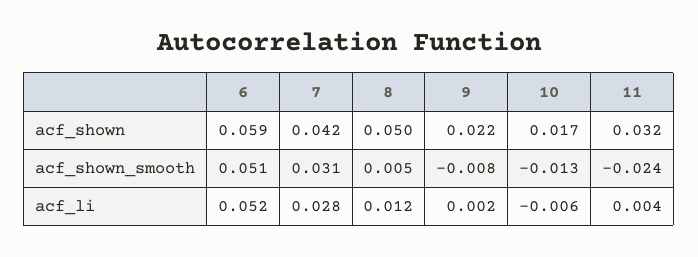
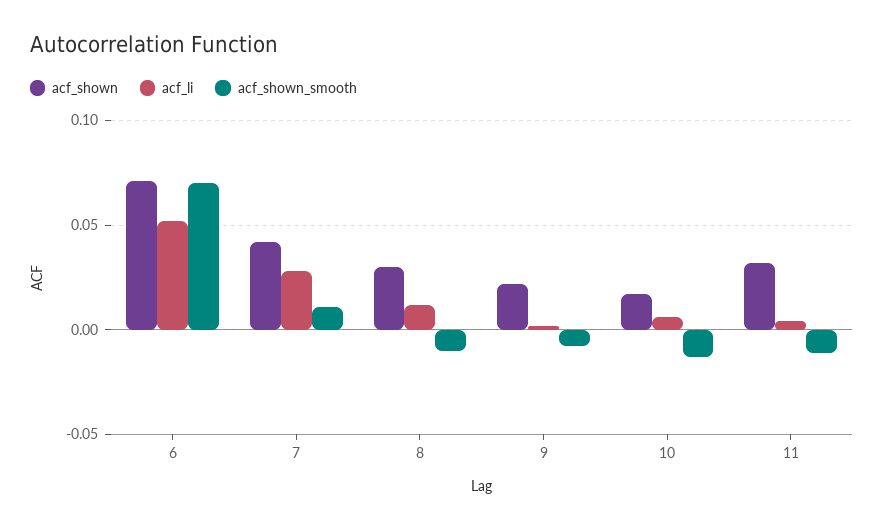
  {
    "acf_shown": {
-     "6": 0.059,
+     "6": 0.07,
      "7": 0.042,
-     "8": 0.05,
+     "8": 0.03,
      "9": 0.022,
      "10": 0.017,
      "11": 0.032
    },
    "acf_shown_smooth": {
-     "6": 0.051,
+     "6": 0.07,
-     "7": 0.031,
+     "7": 0.01,
-     "8": 0.005,
+     "8": -0.01,
      "9": -0.008,
      "10": -0.013,
-     "11": -0.024
+     "11": -0.01
    },
    "acf_li": {
      "6": 0.052,
      "7": 0.028,
      "8": 0.012,
      "9": 0.002,
-     "10": -0.006,
+     "10": 0.005,
      "11": 0.004
    }
  }

